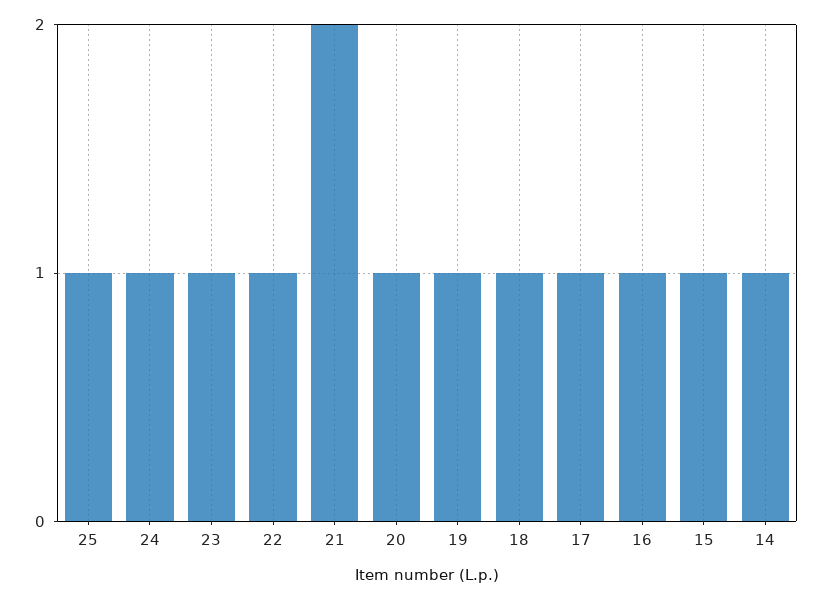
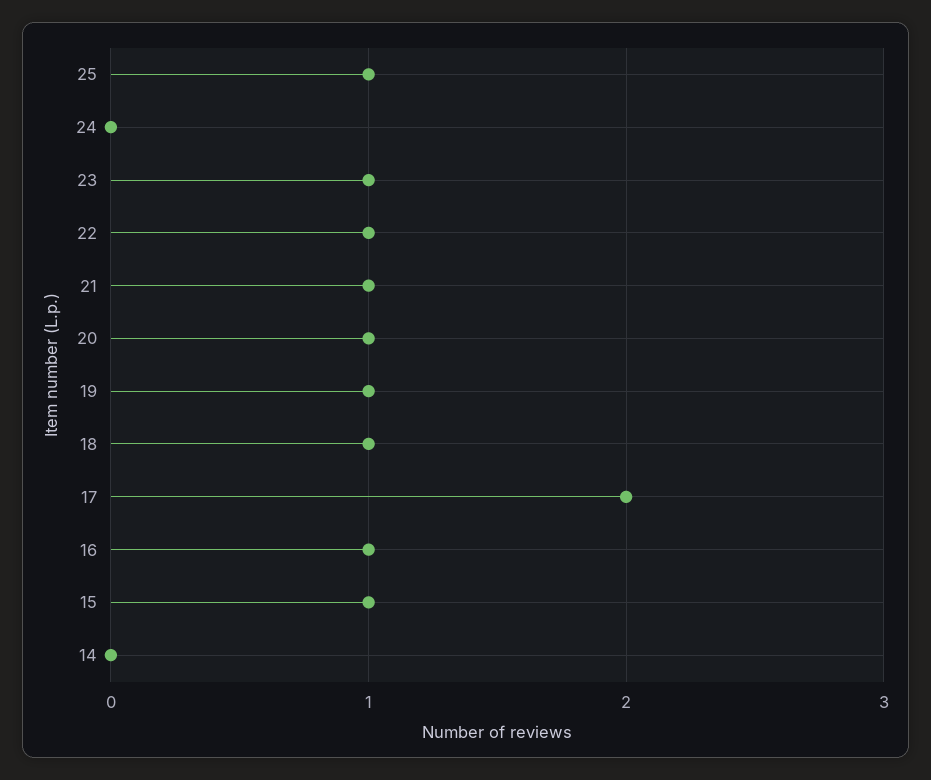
  {
    "25": 1,
-   "24": 1,
+   "24": 0,
    "23": 1,
    "22": 1,
-   "21": 2,
+   "21": 1,
    "20": 1,
    "19": 1,
    "18": 1,
-   "17": 1,
+   "17": 2,
    "16": 1,
    "15": 1,
-   "14": 1
+   "14": 0
  }

